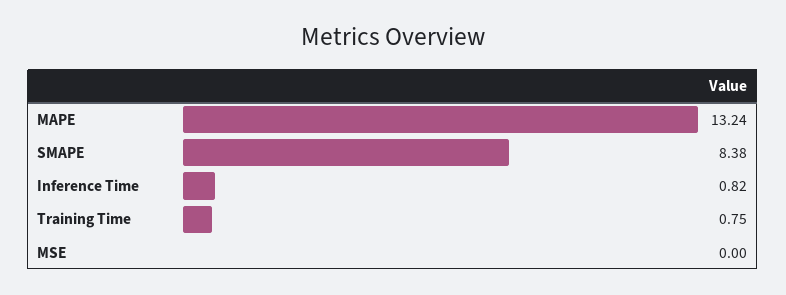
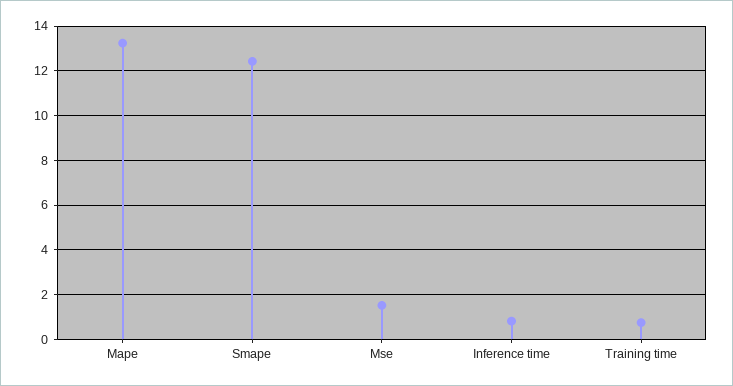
  {
    "MAPE": 13.24,
-   "SMAPE": 8.38,
+   "SMAPE": 12.5,
    "Inference Time": 0.82,
    "Training Time": 0.75,
-   "MSE": 0
+   "MSE": 1.5
  }

